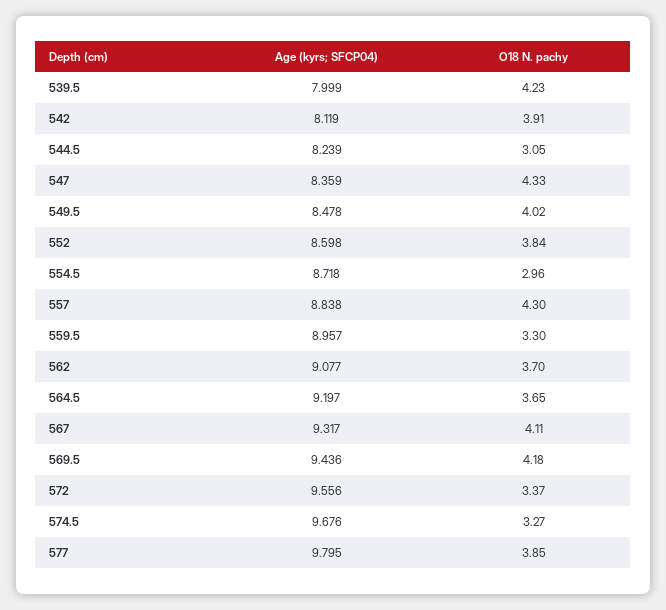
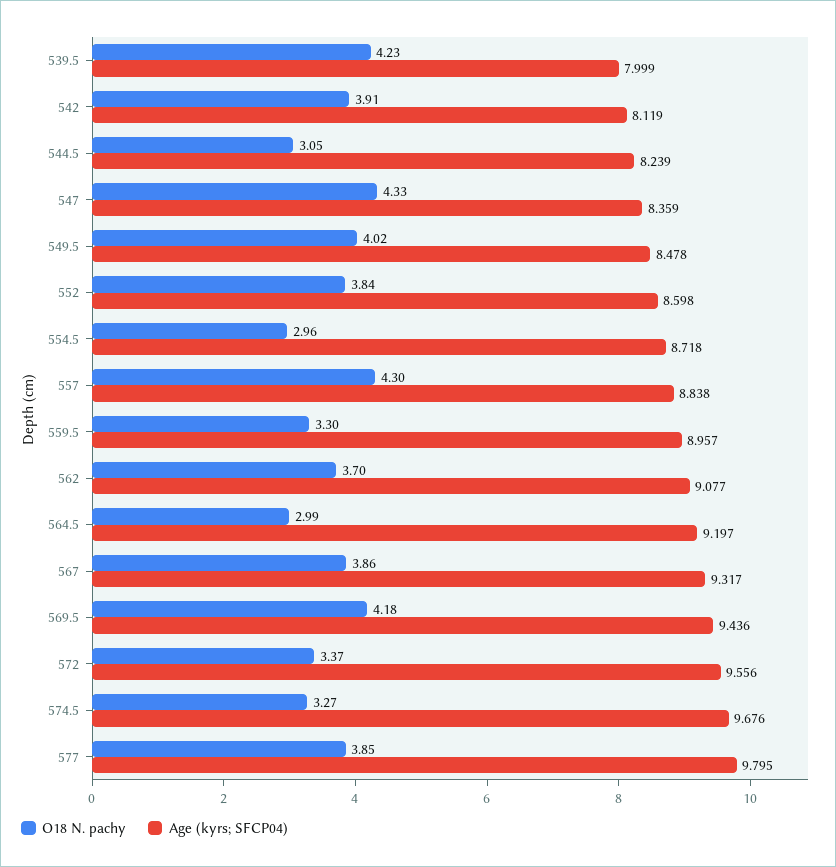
  {
    "Age (kyrs; SFCP04)": {
      "539.5": 7.999,
      "542": 8.119,
      "544.5": 8.239,
      "547": 8.359,
      "549.5": 8.478,
      "552": 8.598,
      "554.5": 8.718,
      "557": 8.838,
      "559.5": 8.957,
      "562": 9.077,
      "564.5": 9.197,
      "567": 9.317,
      "569.5": 9.436,
      "572": 9.556,
      "574.5": 9.676,
      "577": 9.795
    },
    "O18 N. pachy": {
      "539.5": 4.23,
      "542": 3.91,
      "544.5": 3.05,
      "547": 4.33,
      "549.5": 4.02,
      "552": 3.84,
      "554.5": 2.96,
      "557": 4.3,
      "559.5": 3.3,
      "562": 3.7,
-     "564.5": 3.65,
+     "564.5": 2.99,
-     "567": 4.11,
+     "567": 3.86,
      "569.5": 4.18,
      "572": 3.37,
      "574.5": 3.27,
      "577": 3.85
    }
  }

